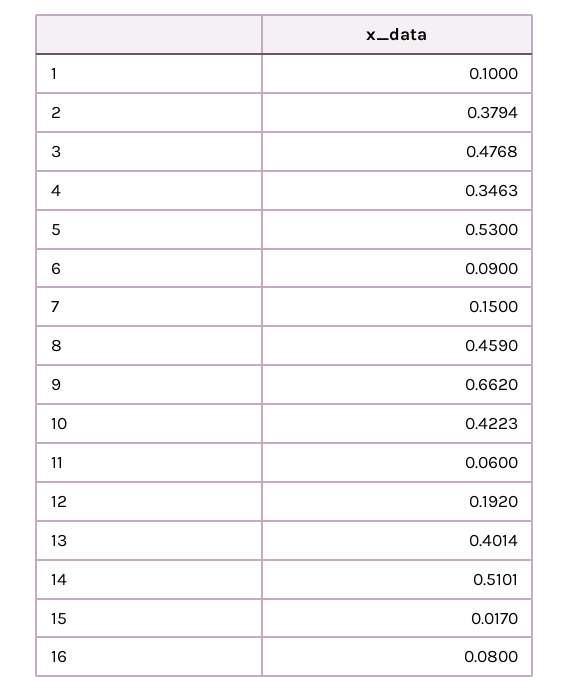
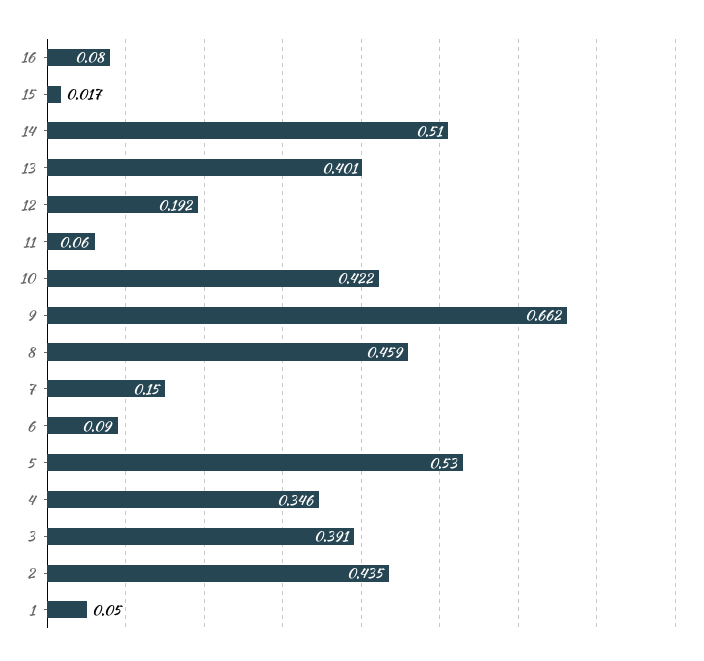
  {
-   "1": 0.1,
+   "1": 0.05,
-   "2": 0.3794,
+   "2": 0.435,
-   "3": 0.4768,
+   "3": 0.391,
    "4": 0.3463,
    "5": 0.53,
    "6": 0.09,
    "7": 0.15,
    "8": 0.459,
    "9": 0.662,
    "10": 0.4223,
    "11": 0.06,
    "12": 0.192,
    "13": 0.4014,
    "14": 0.5101,
    "15": 0.017,
    "16": 0.08
  }

